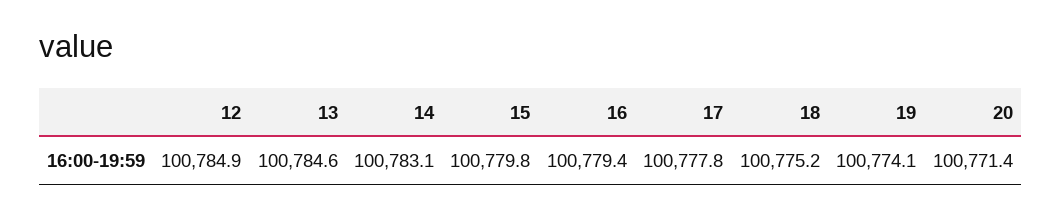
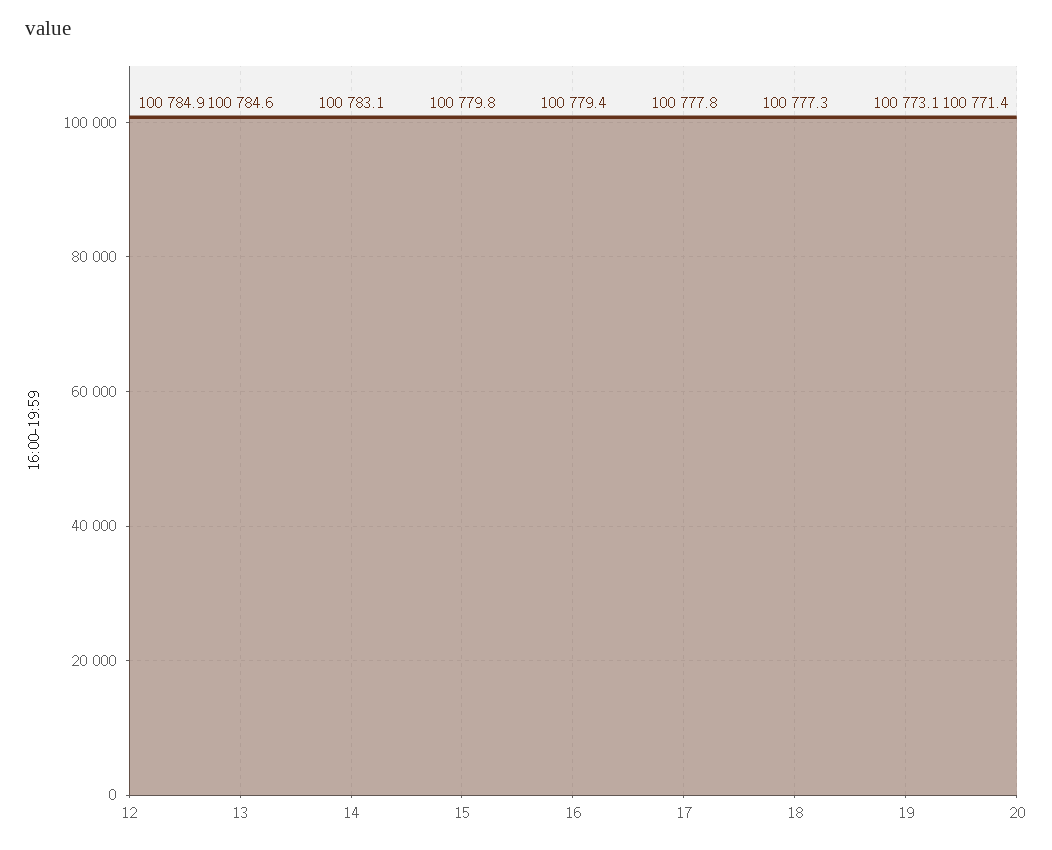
  {
    "12": 100784.9,
    "13": 100784.6,
    "14": 100783.1,
    "15": 100779.8,
    "16": 100779.4,
    "17": 100777.8,
-   "18": 100775.2,
+   "18": 100777.3,
-   "19": 100774.1,
+   "19": 100773.1,
    "20": 100771.4
  }

